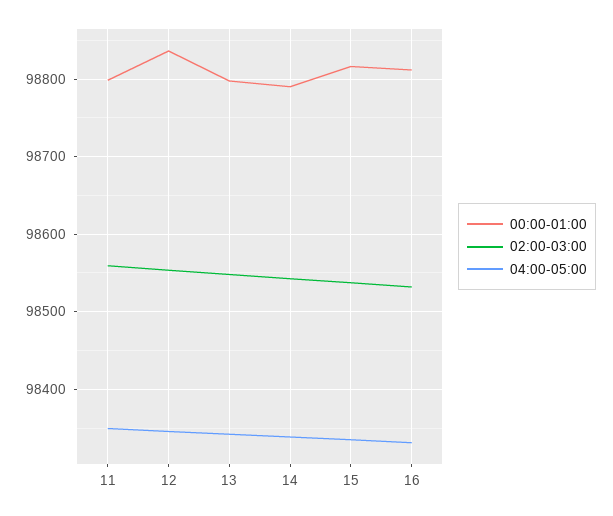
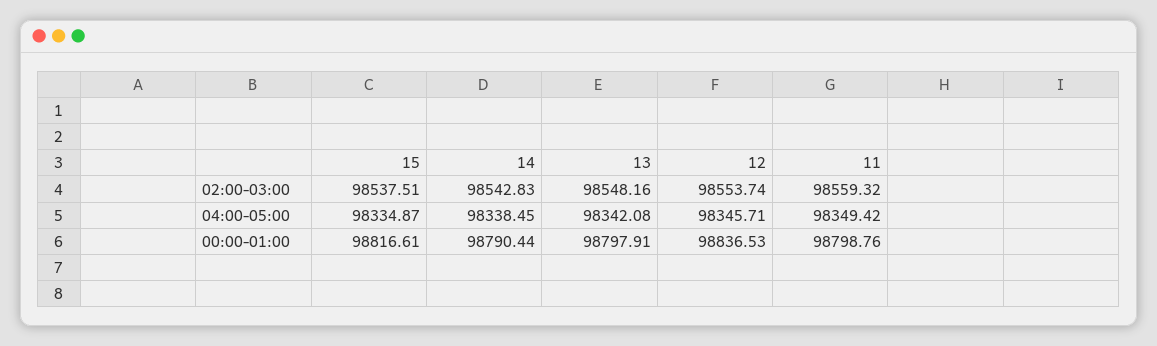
  {
    "00:00-01:00": {
      "11": 98798.76,
      "12": 98836.53,
      "13": 98797.91,
      "14": 98790.44,
-     "15": 98816.61,
+     "15": 98816.61
-     "16": 98810
    },
    "02:00-03:00": {
      "11": 98559.32,
      "12": 98553.74,
      "13": 98548.16,
      "14": 98542.83,
-     "15": 98537.51,
+     "15": 98537.51
-     "16": 98530
    },
    "04:00-05:00": {
      "11": 98349.42,
      "12": 98345.71,
      "13": 98342.08,
      "14": 98338.45,
-     "15": 98334.87,
+     "15": 98334.87
-     "16": 98330
    }
  }

